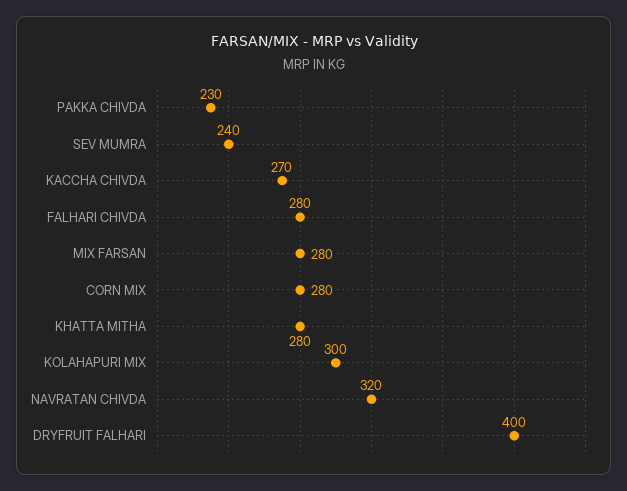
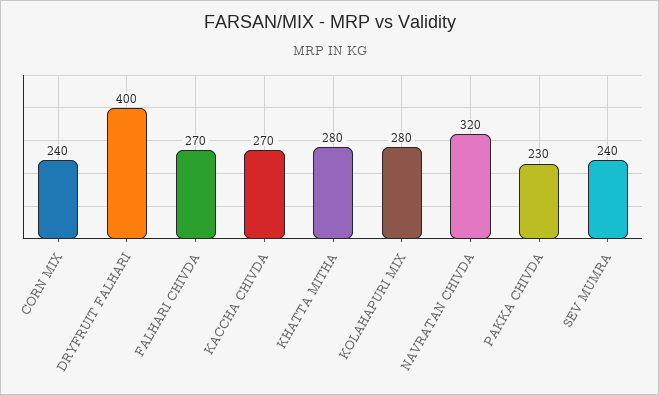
  {
    "PAKKA CHIVDA": 230,
    "SEV MUMRA": 240,
    "KACCHA CHIVDA": 270,
-   "FALHARI CHIVDA": 280,
+   "FALHARI CHIVDA": 270,
-   "MIX FARSAN": 280,
-   "CORN MIX": 280,
+   "CORN MIX": 240,
    "KHATTA MITHA": 280,
-   "KOLAHAPURI MIX": 300,
+   "KOLAHAPURI MIX": 280,
    "NAVRATAN CHIVDA": 320,
    "DRYFRUIT FALHARI": 400
  }

